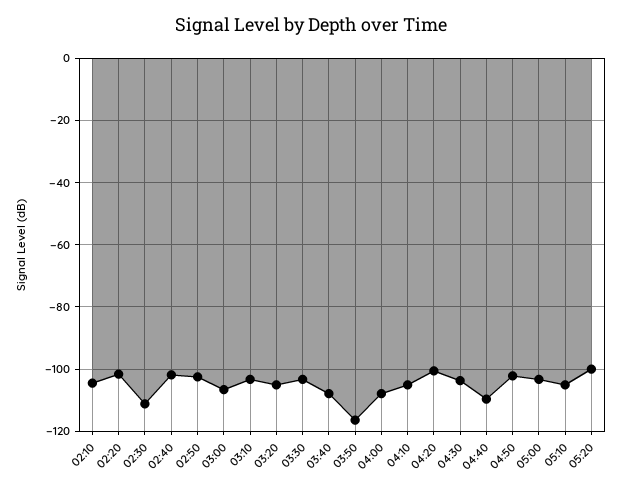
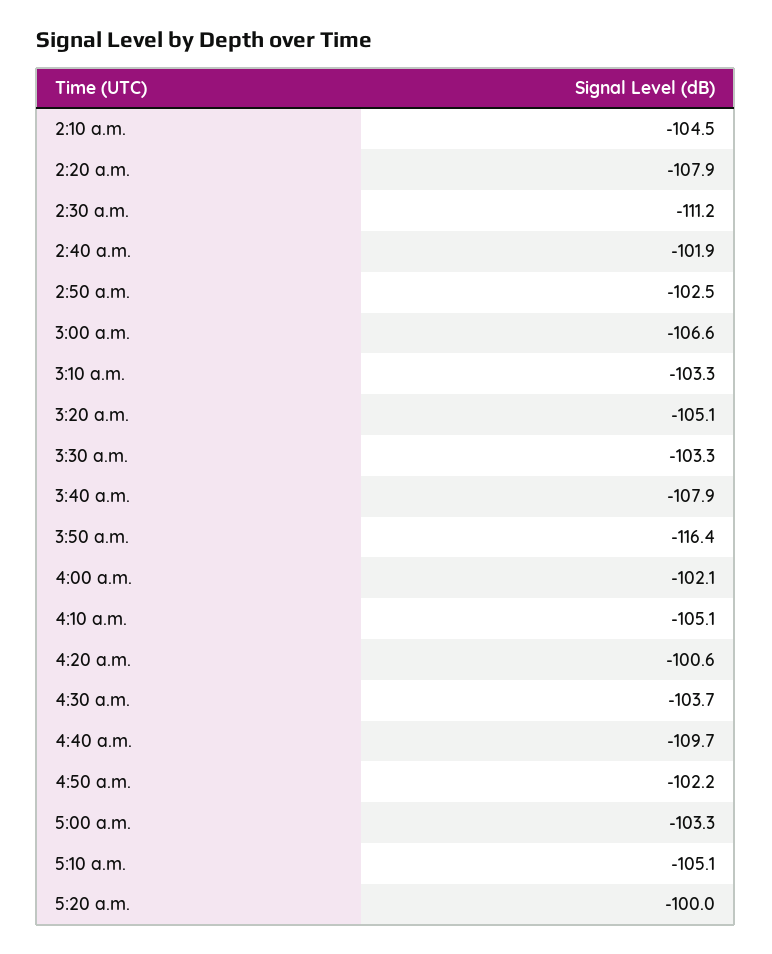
  {
    "02:10": -104.5,
-   "02:20": -102,
+   "02:20": -107.9,
    "02:30": -111.2,
    "02:40": -101.9,
    "02:50": -102.5,
    "03:00": -106.6,
    "03:10": -103.3,
    "03:20": -105.1,
    "03:30": -103.3,
    "03:40": -107.9,
    "03:50": -116.4,
-   "04:00": -108,
+   "04:00": -102.1,
    "04:10": -105.1,
    "04:20": -100.6,
    "04:30": -103.7,
    "04:40": -109.7,
    "04:50": -102.2,
    "05:00": -103.3,
    "05:10": -105.1,
    "05:20": -100
  }

